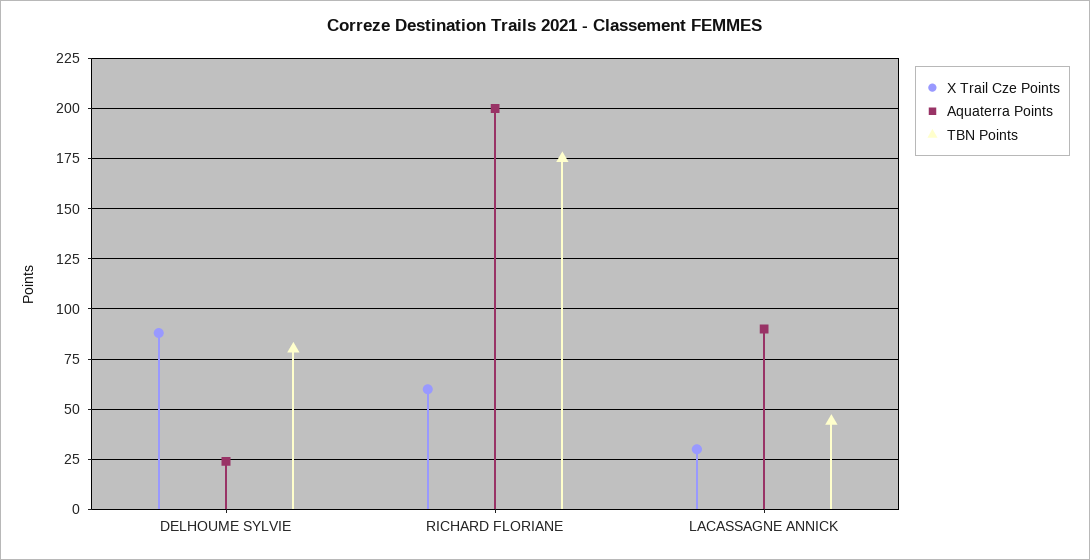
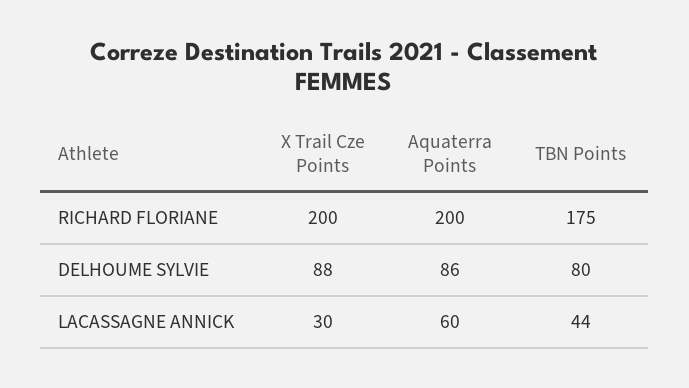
  {
    "X Trail Cze Points": {
      "DELHOUME SYLVIE": 88,
-     "RICHARD FLORIANE": 60,
+     "RICHARD FLORIANE": 200,
      "LACASSAGNE ANNICK": 30
    },
    "Aquaterra Points": {
-     "DELHOUME SYLVIE": 25,
+     "DELHOUME SYLVIE": 86,
      "RICHARD FLORIANE": 200,
-     "LACASSAGNE ANNICK": 90
+     "LACASSAGNE ANNICK": 60
    },
    "TBN Points": {
      "DELHOUME SYLVIE": 80,
      "RICHARD FLORIANE": 175,
      "LACASSAGNE ANNICK": 44
    }
  }

